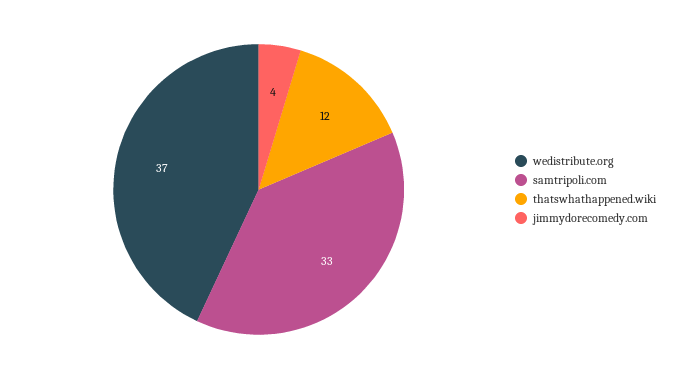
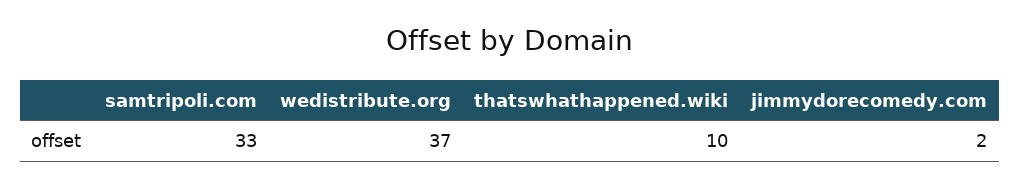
  {
    "wedistribute.org": 37,
    "samtripoli.com": 33,
-   "thatswhathappened.wiki": 12,
+   "thatswhathappened.wiki": 10,
-   "jimmydorecomedy.com": 4
+   "jimmydorecomedy.com": 2
  }

